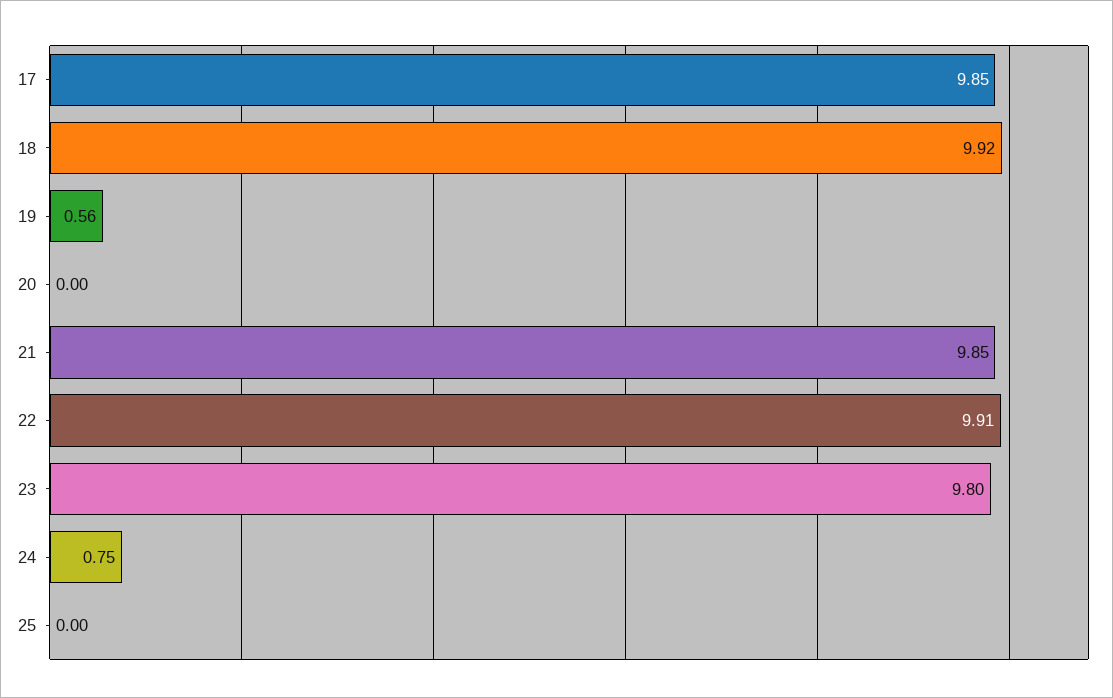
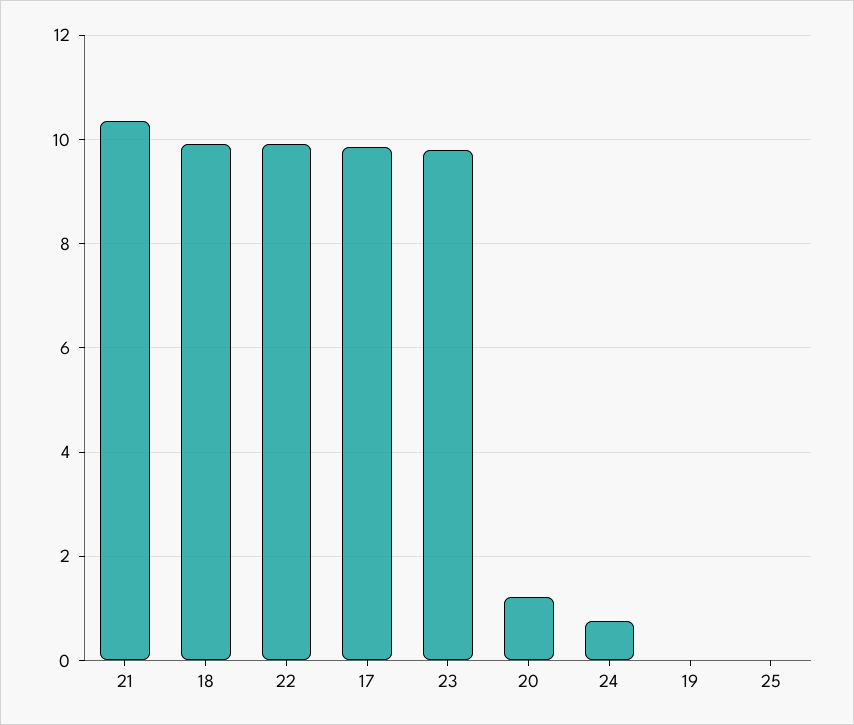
  {
    "17": 9.85,
    "18": 9.92,
-   "19": 0.56,
+   "19": 0,
-   "20": 0,
+   "20": 1.2,
-   "21": 9.85,
+   "21": 10.4,
    "22": 9.91,
    "23": 9.8,
    "24": 0.75,
    "25": 0
  }

